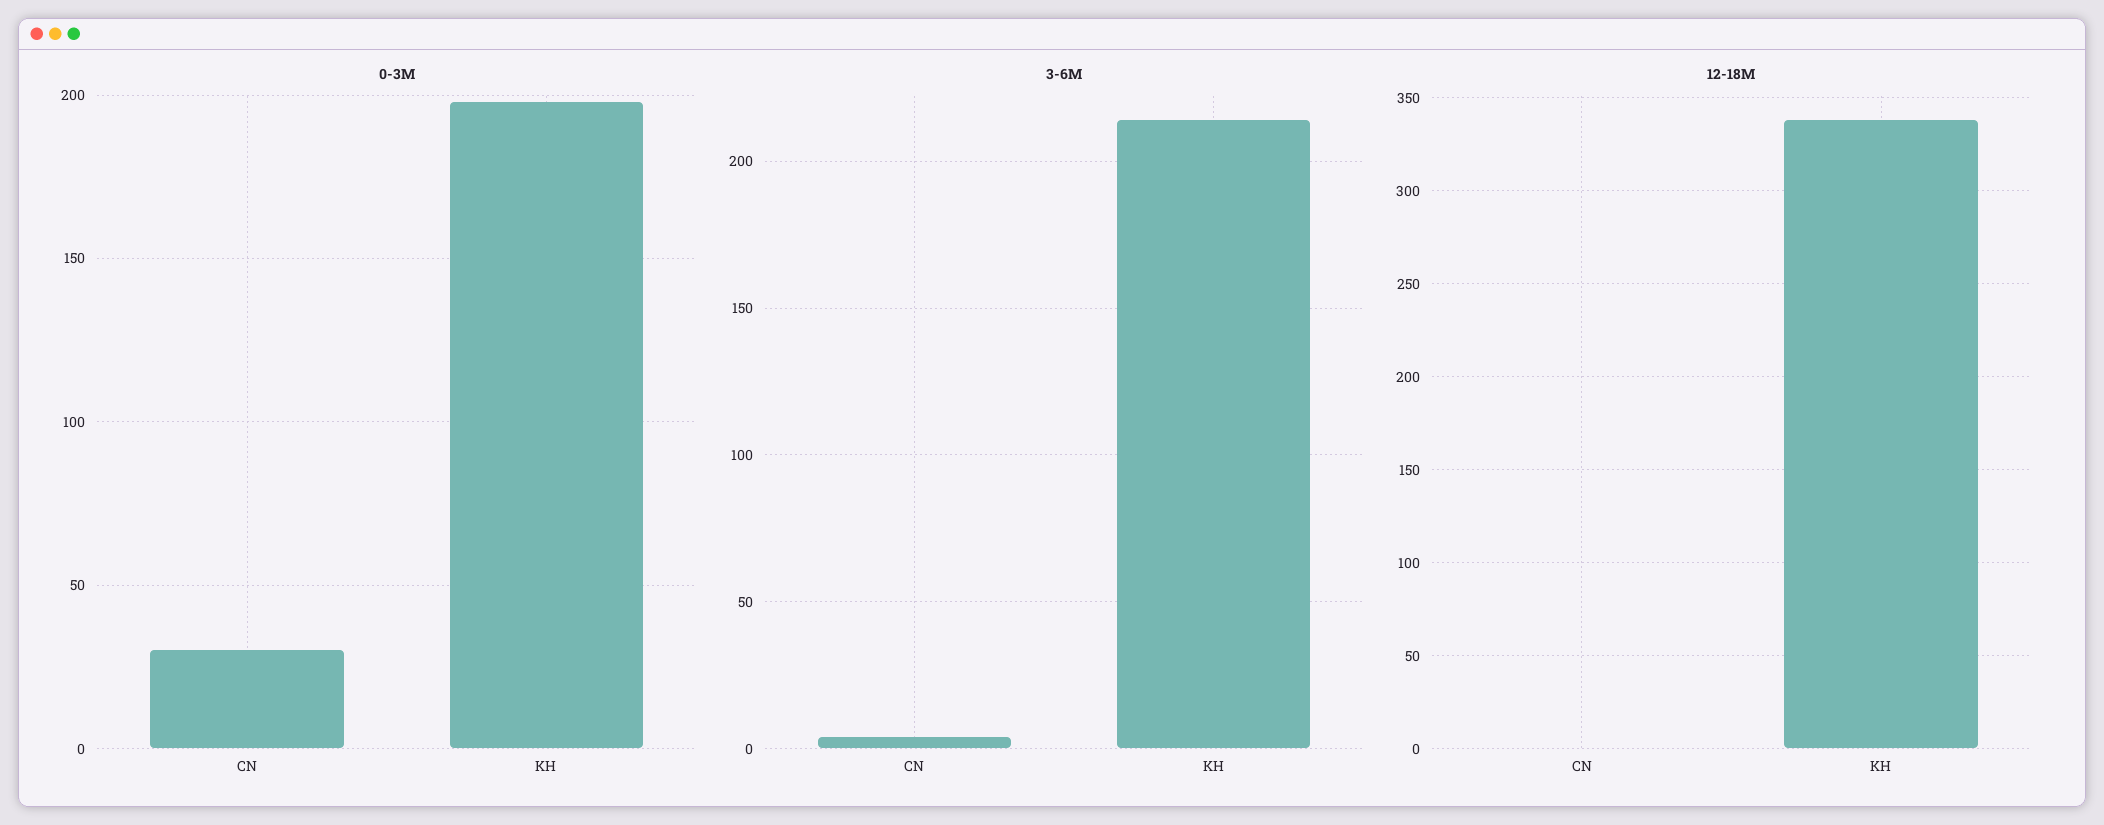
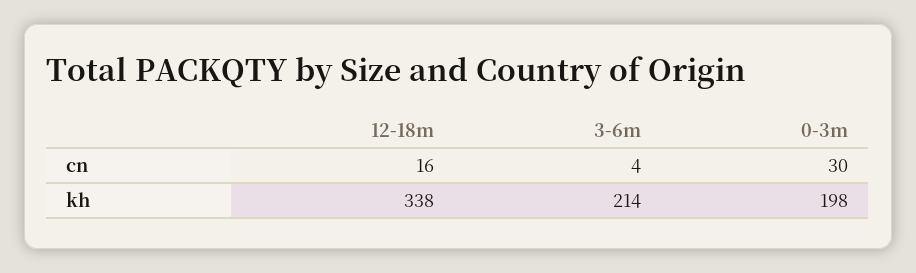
  {
    "0-3M": {
      "CN": 30,
      "KH": 198
    },
    "3-6M": {
      "CN": 4,
      "KH": 214
    },
    "12-18M": {
-     "CN": 0,
+     "CN": 16,
      "KH": 338
    }
  }

